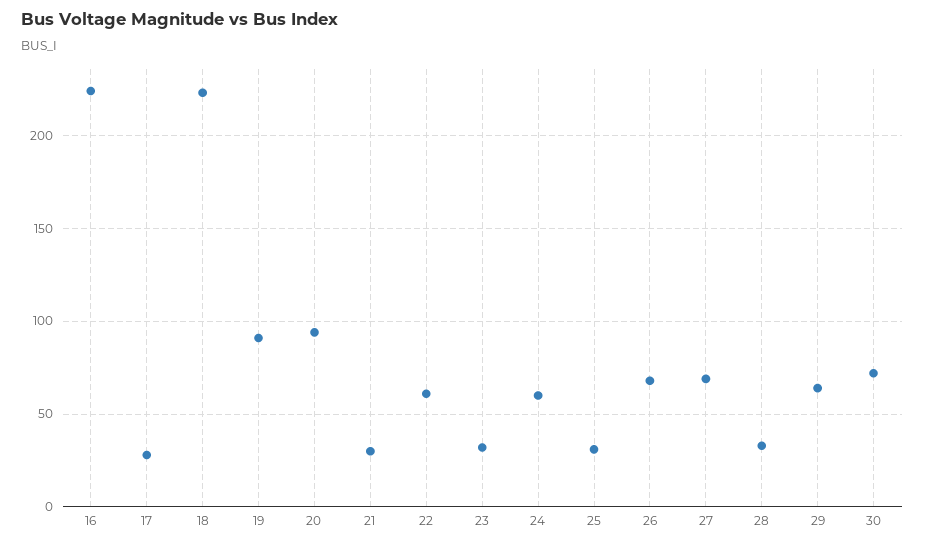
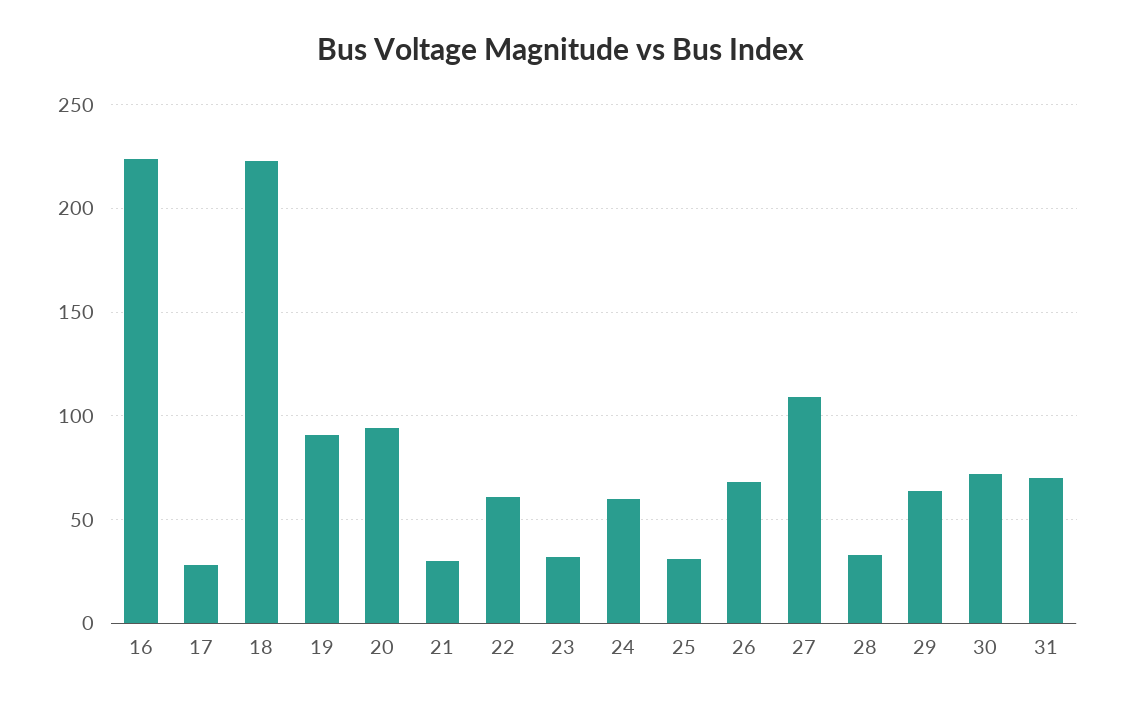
  {
    "16": 225,
    "17": 30,
    "18": 225,
    "19": 90,
    "20": 95,
    "21": 30,
    "22": 60,
    "23": 30,
    "24": 60,
    "25": 30,
    "26": 70,
-   "27": 70,
+   "27": 110,
    "28": 35,
    "29": 65,
-   "30": 70
+   "30": 70,
+   "31": 70
  }

